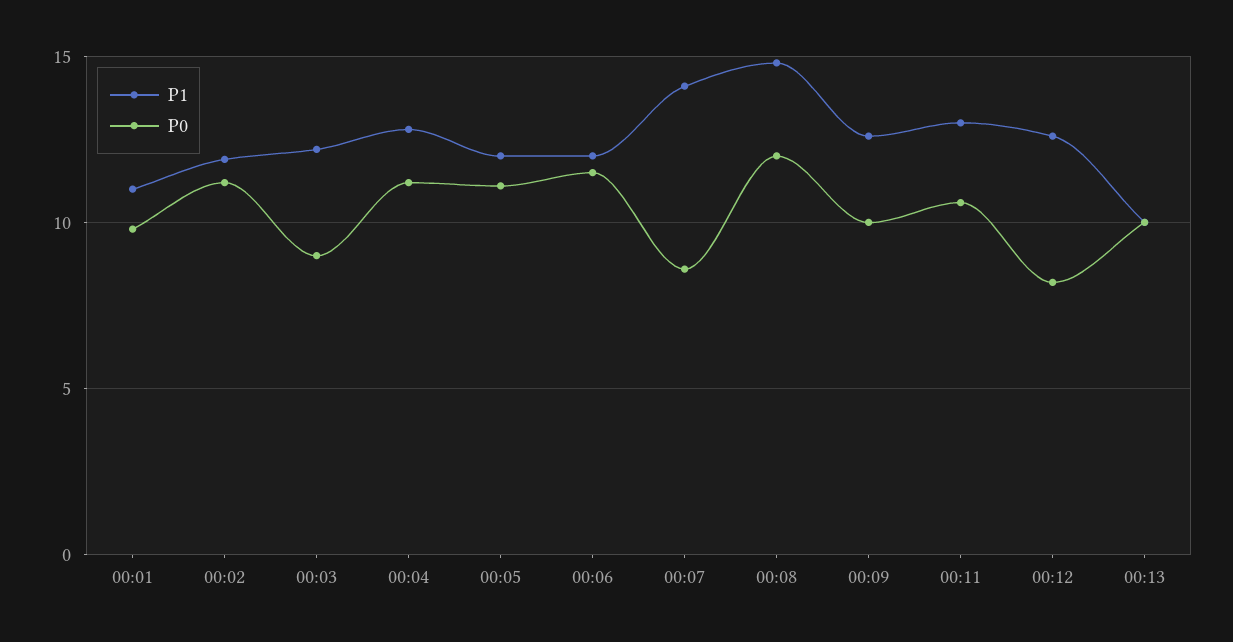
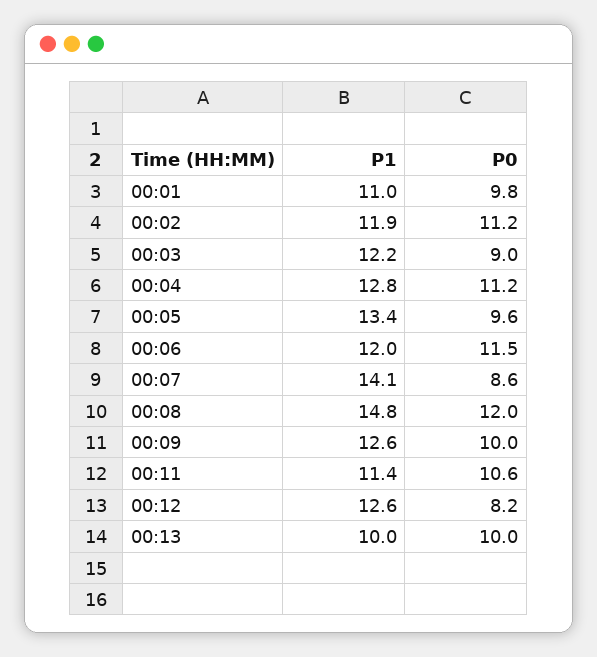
  {
    "P1": {
      "00:01": 11,
      "00:02": 11.9,
      "00:03": 12.2,
      "00:04": 12.8,
-     "00:05": 12,
+     "00:05": 13.4,
      "00:06": 12,
      "00:07": 14.1,
      "00:08": 14.8,
      "00:09": 12.6,
-     "00:11": 13,
+     "00:11": 11.4,
      "00:12": 12.6,
      "00:13": 10
    },
    "P0": {
      "00:01": 9.8,
      "00:02": 11.2,
      "00:03": 9,
      "00:04": 11.2,
-     "00:05": 11,
+     "00:05": 9.6,
      "00:06": 11.5,
      "00:07": 8.6,
      "00:08": 12,
      "00:09": 10,
      "00:11": 10.6,
      "00:12": 8.2,
      "00:13": 10
    }
  }

